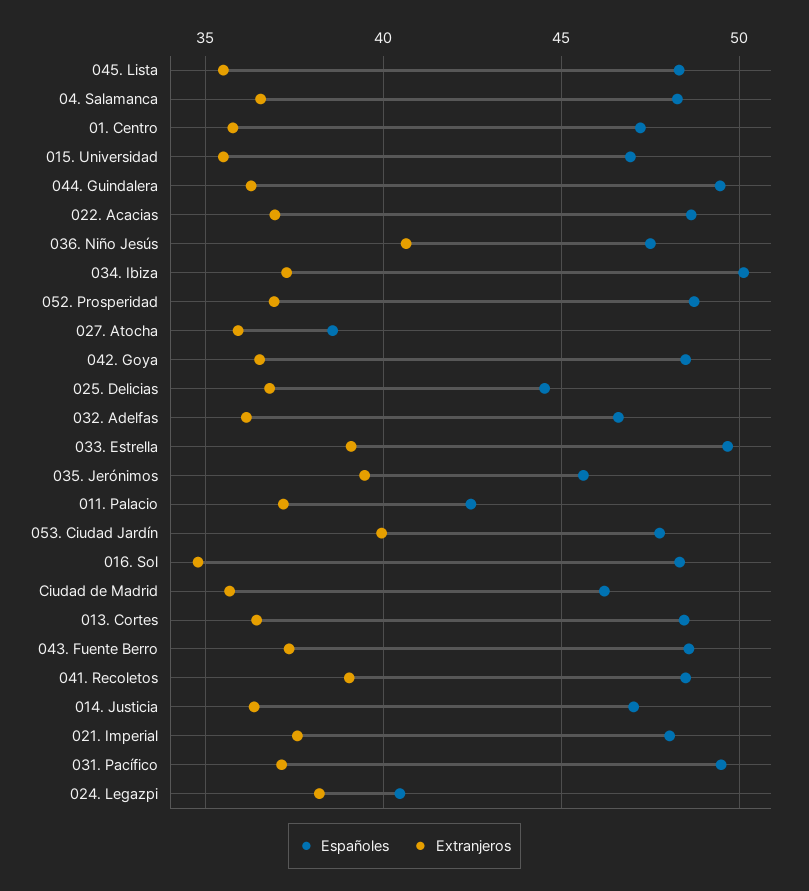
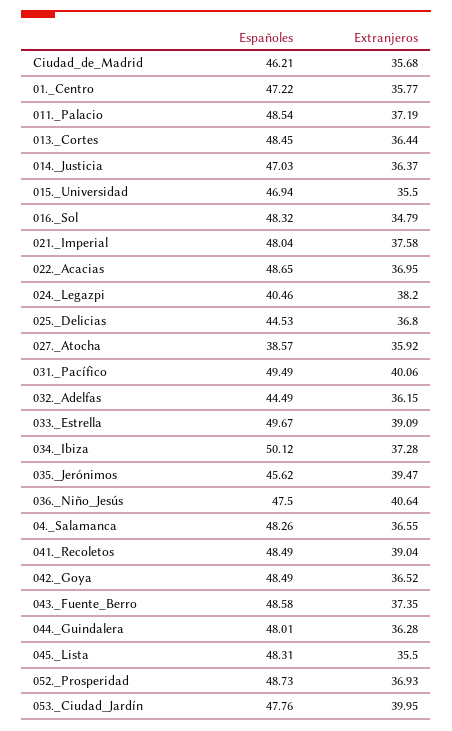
  {
    "Españoles": {
      "045. Lista": 48.31,
      "04. Salamanca": 48.26,
      "01. Centro": 47.22,
      "015. Universidad": 46.94,
-     "044. Guindalera": 49.5,
+     "044. Guindalera": 48.01,
      "022. Acacias": 48.65,
      "036. Niño Jesús": 47.5,
      "034. Ibiza": 50.12,
      "052. Prosperidad": 48.73,
      "027. Atocha": 38.57,
      "042. Goya": 48.49,
      "025. Delicias": 44.53,
-     "032. Adelfas": 46.5,
+     "032. Adelfas": 44.49,
      "033. Estrella": 49.67,
      "035. Jerónimos": 45.62,
-     "011. Palacio": 42.5,
+     "011. Palacio": 48.54,
      "053. Ciudad Jardín": 47.76,
      "016. Sol": 48.32,
      "Ciudad de Madrid": 46.21,
      "013. Cortes": 48.45,
      "043. Fuente Berro": 48.58,
      "041. Recoletos": 48.49,
      "014. Justicia": 47.03,
      "021. Imperial": 48.04,
      "031. Pacífico": 49.49,
      "024. Legazpi": 40.46
    },
    "Extranjeros": {
      "045. Lista": 35.5,
      "04. Salamanca": 36.55,
      "01. Centro": 35.77,
      "015. Universidad": 35.5,
      "044. Guindalera": 36.28,
      "022. Acacias": 36.95,
      "036. Niño Jesús": 40.64,
      "034. Ibiza": 37.28,
      "052. Prosperidad": 36.93,
      "027. Atocha": 35.92,
      "042. Goya": 36.52,
      "025. Delicias": 36.8,
      "032. Adelfas": 36.15,
      "033. Estrella": 39.09,
      "035. Jerónimos": 39.47,
      "011. Palacio": 37.19,
      "053. Ciudad Jardín": 39.95,
      "016. Sol": 34.79,
      "Ciudad de Madrid": 35.68,
      "013. Cortes": 36.44,
      "043. Fuente Berro": 37.35,
      "041. Recoletos": 39.04,
      "014. Justicia": 36.37,
      "021. Imperial": 37.58,
-     "031. Pacífico": 37,
+     "031. Pacífico": 40.06,
      "024. Legazpi": 38.2
    }
  }

